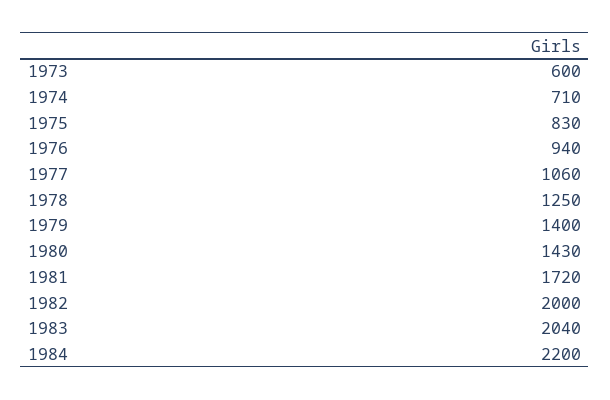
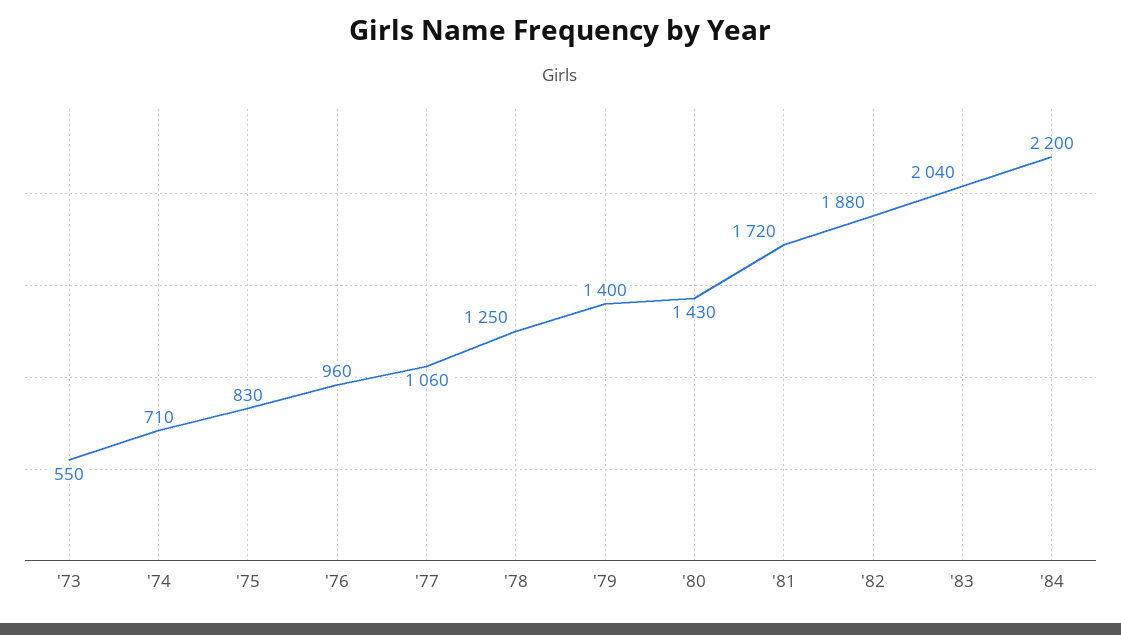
  {
-   "1973": 600,
+   "1973": 550,
    "1974": 710,
    "1975": 830,
-   "1976": 940,
+   "1976": 960,
    "1977": 1060,
    "1978": 1250,
    "1979": 1400,
    "1980": 1430,
    "1981": 1720,
-   "1982": 2000,
+   "1982": 1880,
    "1983": 2040,
    "1984": 2200
  }

